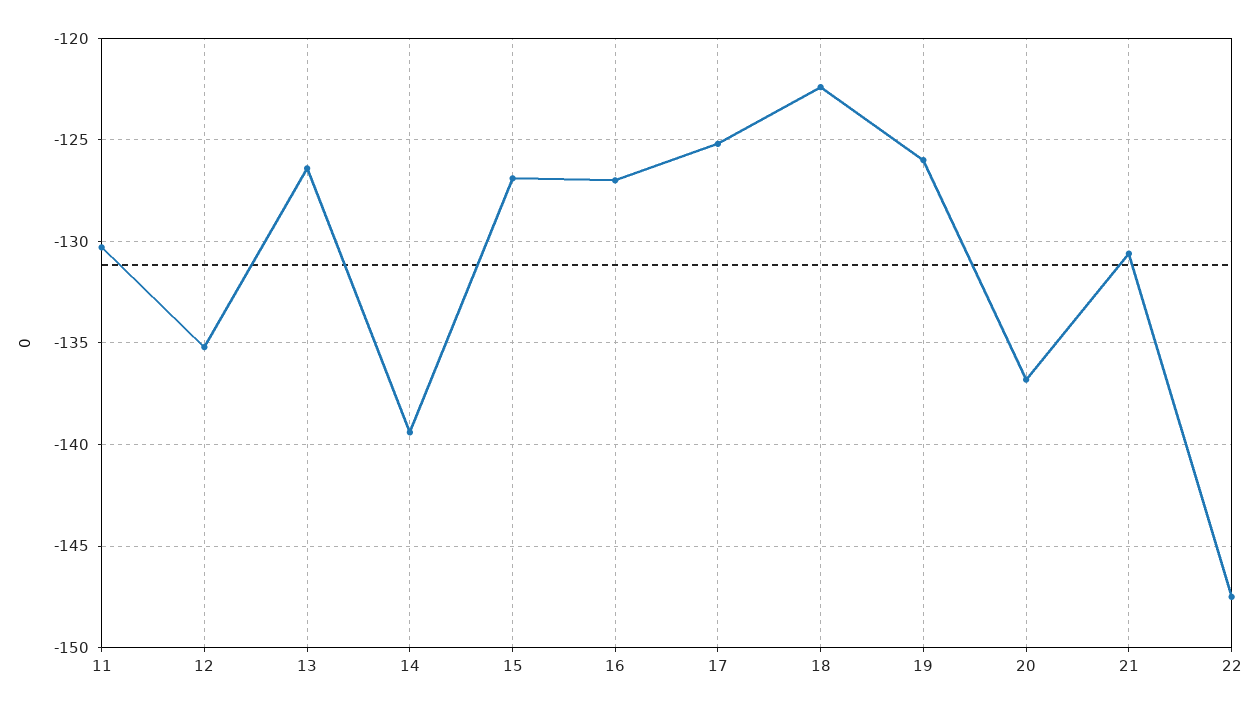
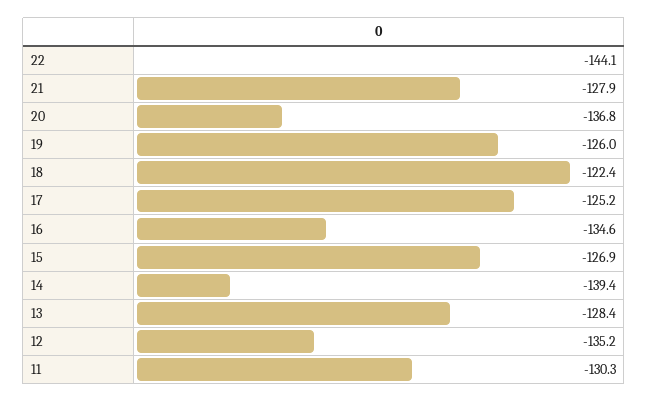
  {
    "11": -130.3,
    "12": -135.2,
-   "13": -126.5,
+   "13": -128.4,
    "14": -139.4,
    "15": -126.9,
-   "16": -127,
+   "16": -134.6,
    "17": -125.2,
    "18": -122.4,
    "19": -126,
    "20": -136.8,
-   "21": -130.5,
+   "21": -127.9,
-   "22": -147.5
+   "22": -144.1
  }

